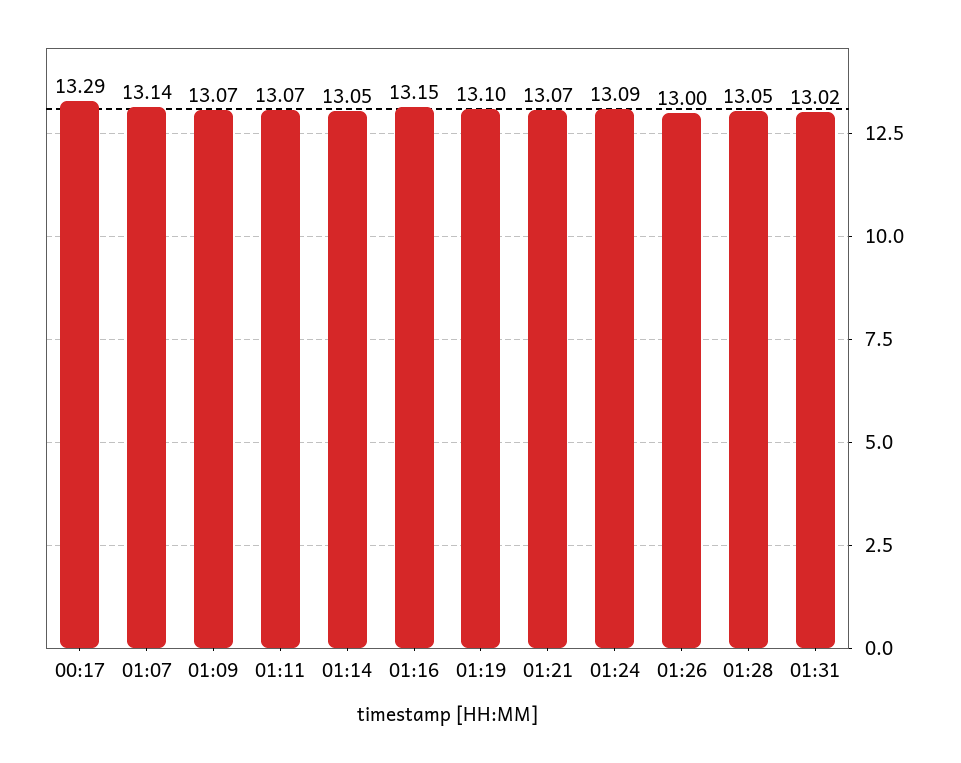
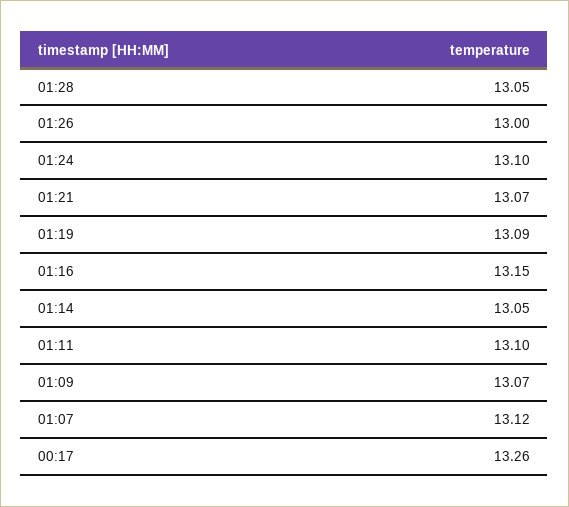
  {
-   "00:17": 13.29,
+   "00:17": 13.26,
-   "01:07": 13.14,
+   "01:07": 13.12,
    "01:09": 13.07,
-   "01:11": 13.07,
+   "01:11": 13.1,
    "01:14": 13.05,
    "01:16": 13.15,
-   "01:19": 13.1,
+   "01:19": 13.09,
    "01:21": 13.07,
-   "01:24": 13.09,
+   "01:24": 13.1,
    "01:26": 13,
-   "01:28": 13.05,
+   "01:28": 13.05
-   "01:31": 13.02
  }

